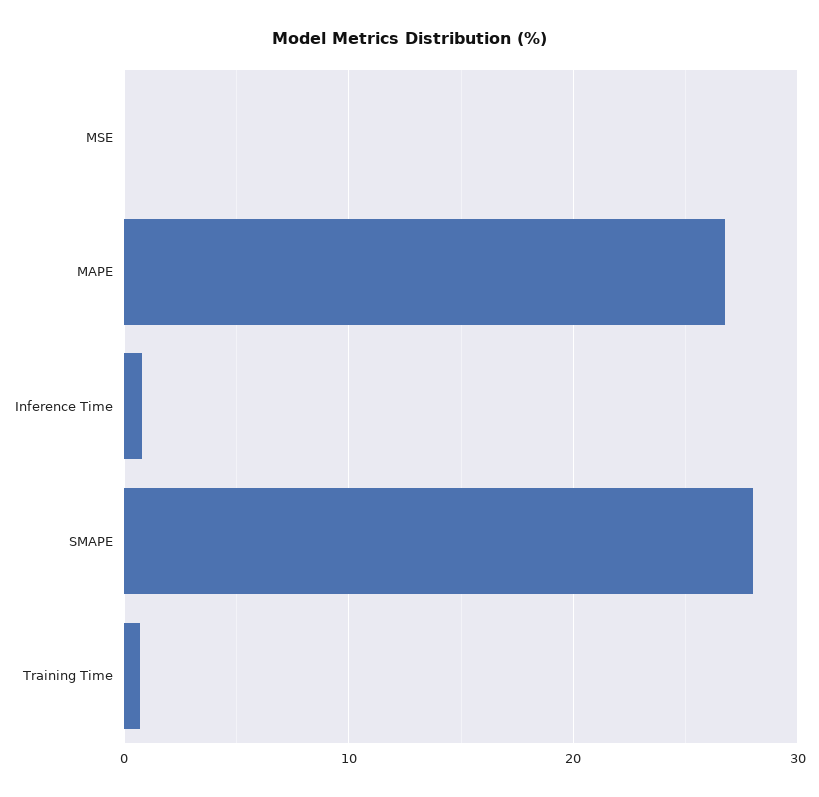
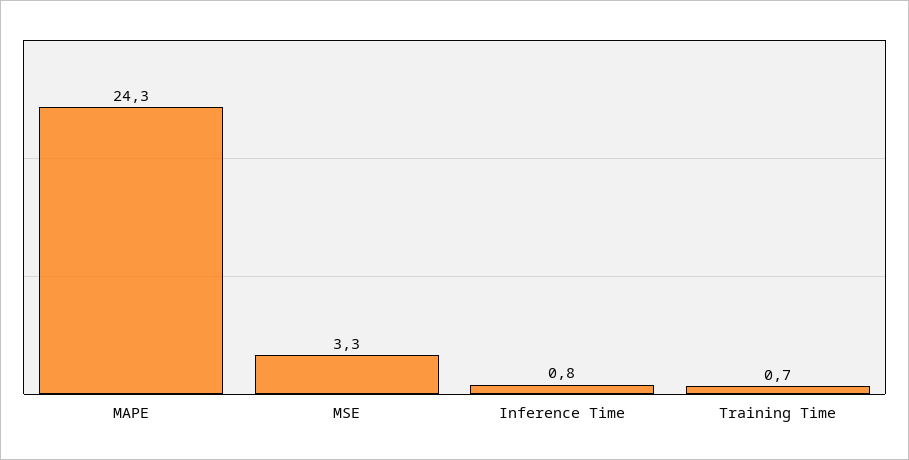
  {
-   "MSE": 0,
+   "MSE": 3.3,
-   "MAPE": 27,
+   "MAPE": 24.3,
    "Inference Time": 0.8,
-   "SMAPE": 28,
    "Training Time": 0.7
  }

